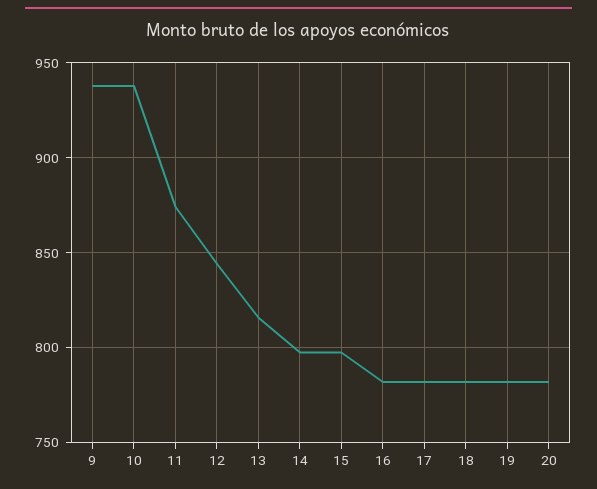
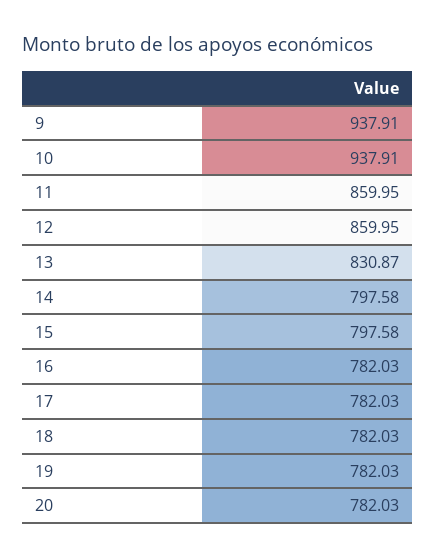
  {
    "9": 937.91,
    "10": 937.91,
-   "11": 875,
+   "11": 859.95,
-   "12": 845,
+   "12": 859.95,
-   "13": 815,
+   "13": 830.87,
    "14": 797.58,
    "15": 797.58,
    "16": 782.03,
    "17": 782.03,
    "18": 782.03,
    "19": 782.03,
    "20": 782.03
  }

